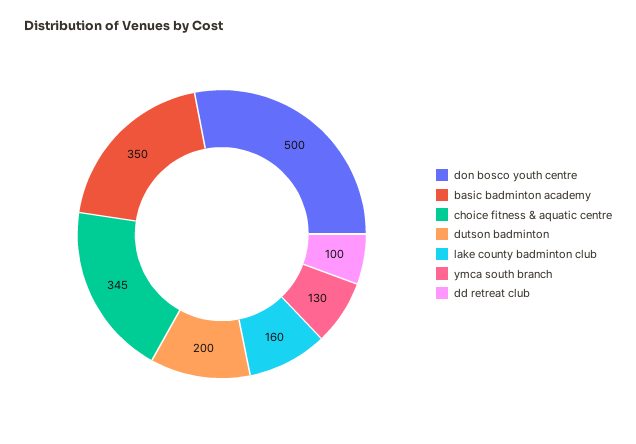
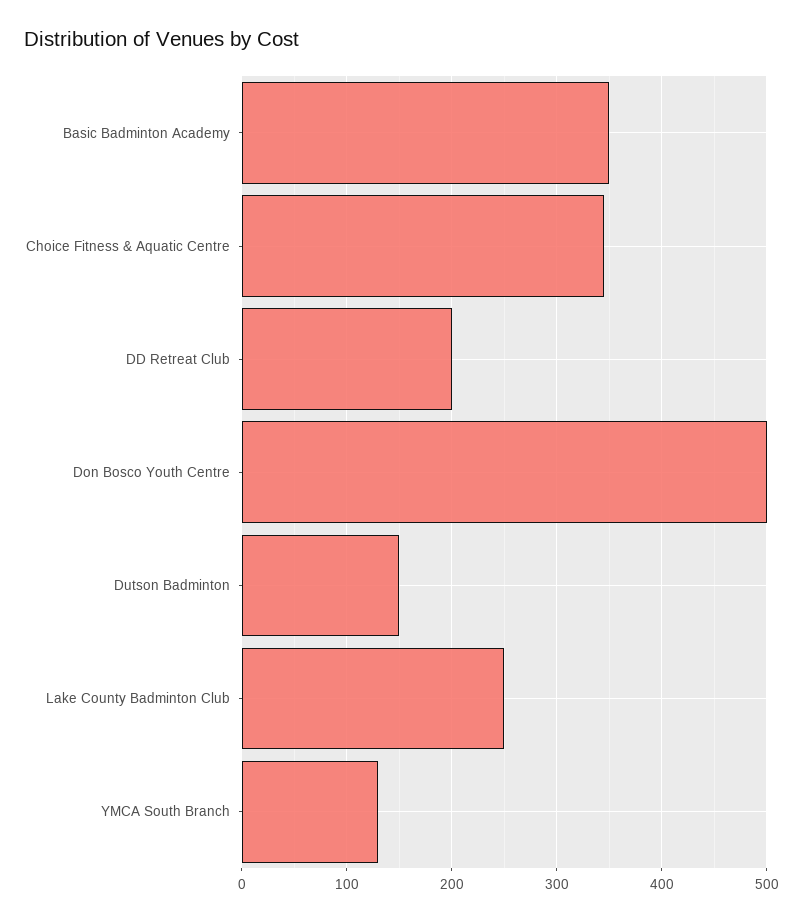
  {
    "don bosco youth centre": 500,
    "basic badminton academy": 350,
    "choice fitness & aquatic centre": 345,
-   "dutson badminton": 200,
+   "dutson badminton": 150,
-   "lake county badminton club": 160,
+   "lake county badminton club": 250,
    "ymca south branch": 130,
-   "dd retreat club": 100
+   "dd retreat club": 200
  }

